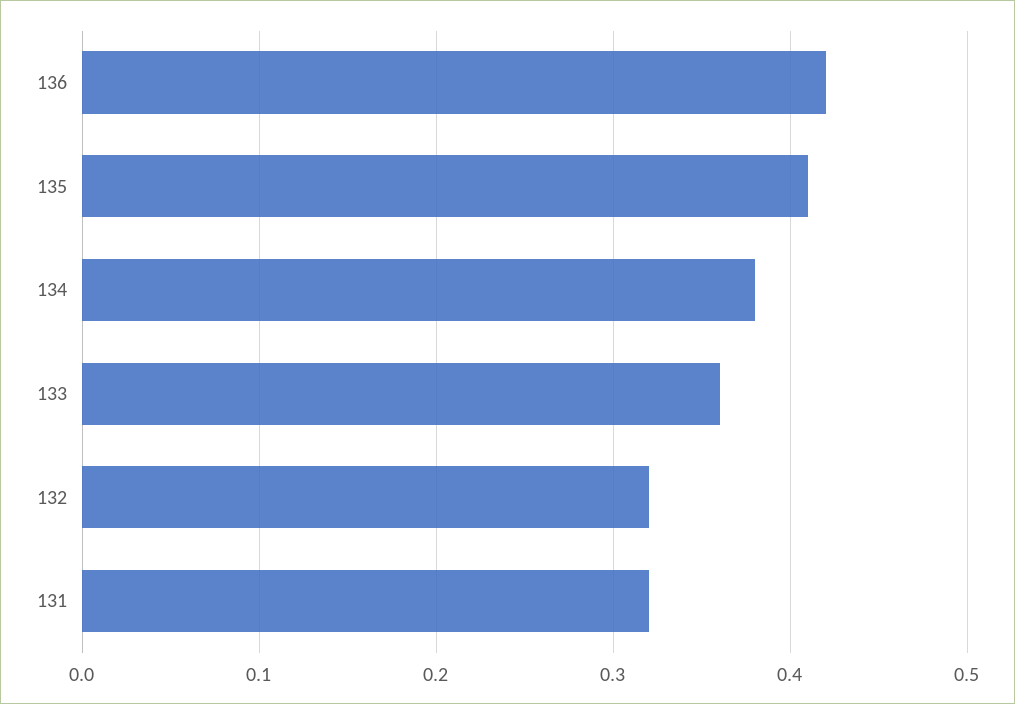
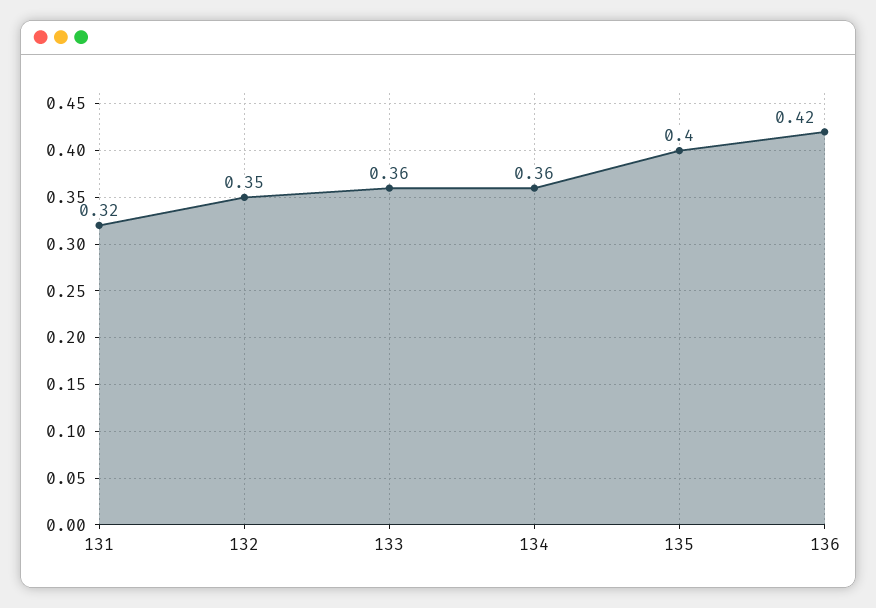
  {
    "136": 0.42,
-   "135": 0.41,
+   "135": 0.4,
-   "134": 0.38,
+   "134": 0.36,
    "133": 0.36,
-   "132": 0.32,
+   "132": 0.35,
    "131": 0.32
  }

